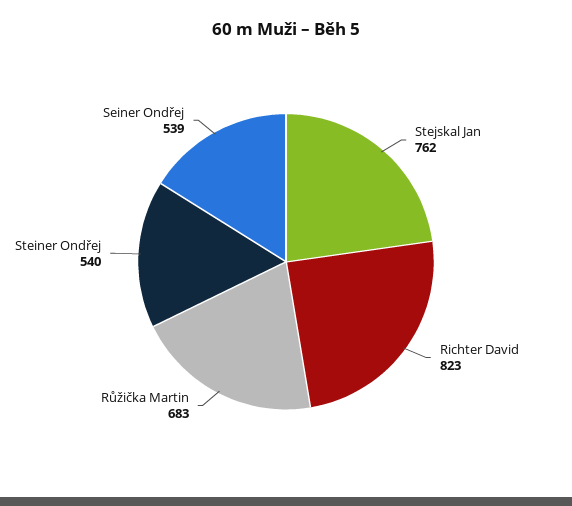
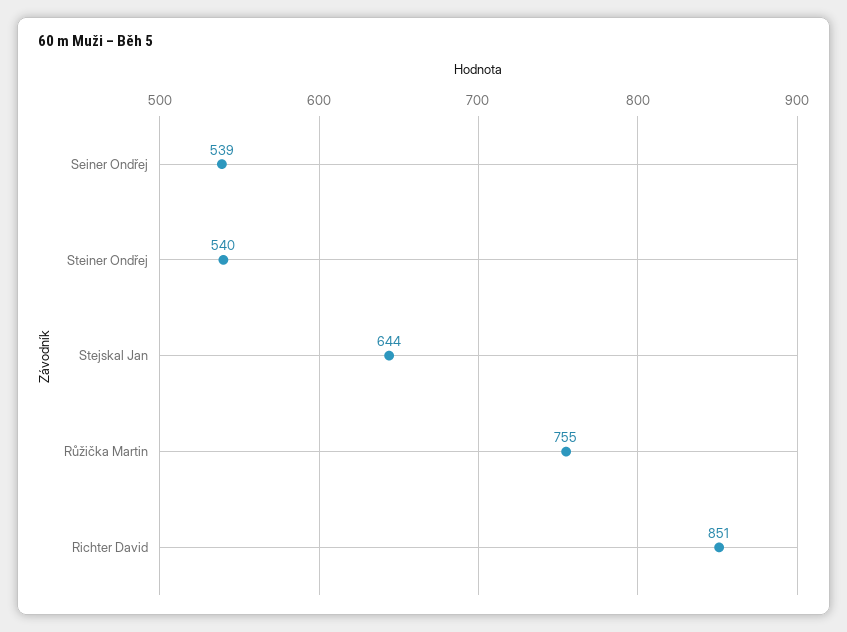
  {
-   "Stejskal Jan": 762,
+   "Stejskal Jan": 644,
-   "Richter David": 823,
+   "Richter David": 851,
-   "Růžička Martin": 683,
+   "Růžička Martin": 755,
    "Steiner Ondřej": 540,
    "Seiner Ondřej": 539
  }

